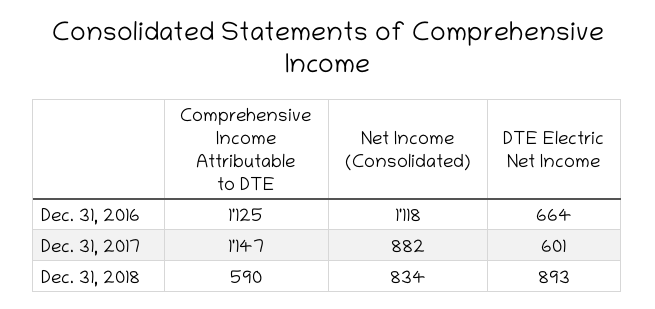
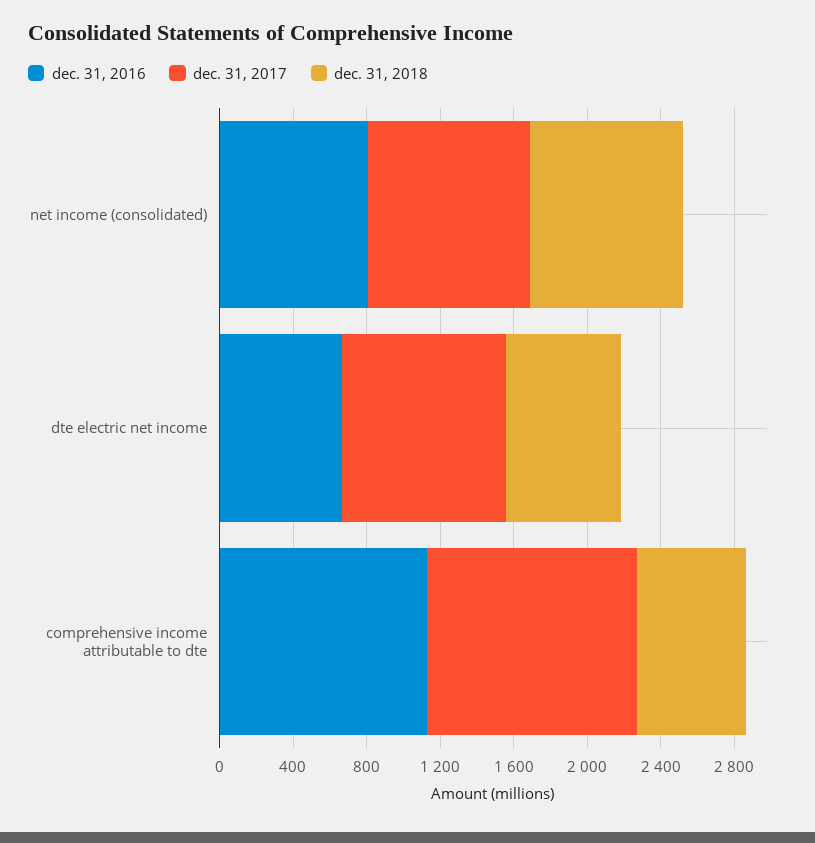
  {
    "Dec. 31, 2016": {
      "Comprehensive Income Attributable to DTE": 1125,
-     "Net Income (Consolidated)": 1118,
+     "Net Income (Consolidated)": 800,
      "DTE Electric Net Income": 664
    },
    "Dec. 31, 2017": {
      "Comprehensive Income Attributable to DTE": 1147,
      "Net Income (Consolidated)": 882,
-     "DTE Electric Net Income": 601
+     "DTE Electric Net Income": 900
    },
    "Dec. 31, 2018": {
      "Comprehensive Income Attributable to DTE": 590,
      "Net Income (Consolidated)": 834,
-     "DTE Electric Net Income": 893
+     "DTE Electric Net Income": 600
    }
  }

